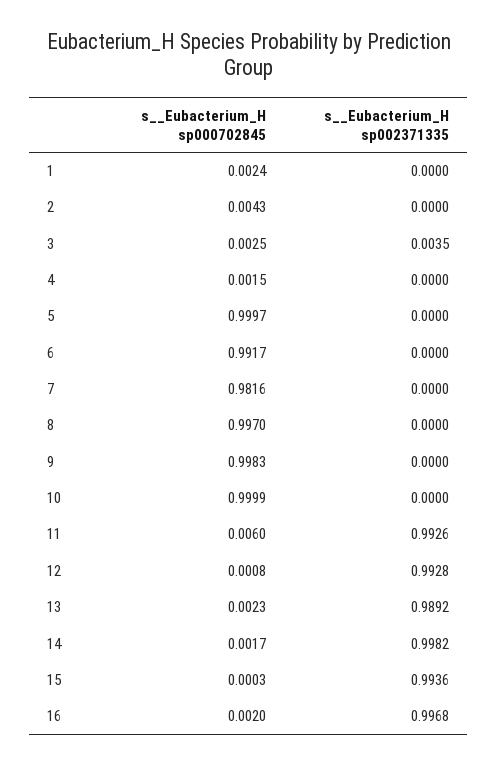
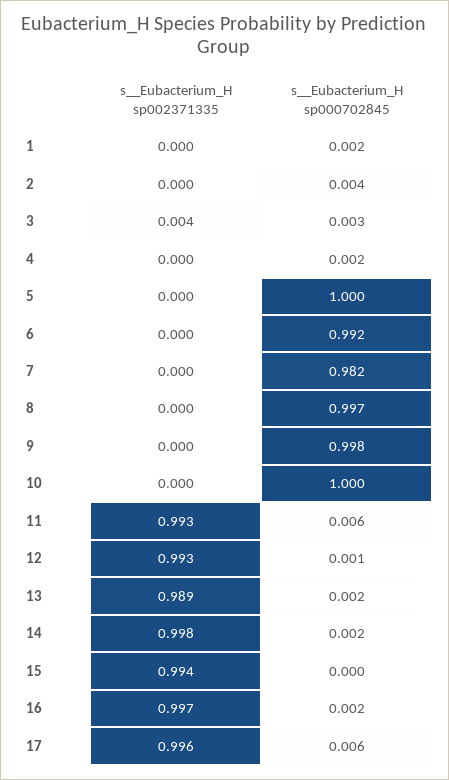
  {
    "s__Eubacterium_H sp000702845": {
      "1": 0.0024,
      "2": 0.0043,
      "3": 0.0025,
      "4": 0.0015,
      "5": 0.9997,
      "6": 0.9917,
      "7": 0.9816,
      "8": 0.997,
      "9": 0.9983,
      "10": 0.9999,
      "11": 0.006,
      "12": 0.0008,
      "13": 0.0023,
      "14": 0.0017,
      "15": 0.0003,
-     "16": 0.002
+     "16": 0.002,
+     "17": 0.006
    },
    "s__Eubacterium_H sp002371335": {
      "1": 0,
      "2": 0,
      "3": 0.0035,
      "4": 0,
      "5": 0,
      "6": 0,
      "7": 0,
      "8": 0,
      "9": 0,
      "10": 0,
      "11": 0.9926,
      "12": 0.9928,
      "13": 0.9892,
      "14": 0.9982,
      "15": 0.9936,
-     "16": 0.9968
+     "16": 0.9968,
+     "17": 0.996
    }
  }

